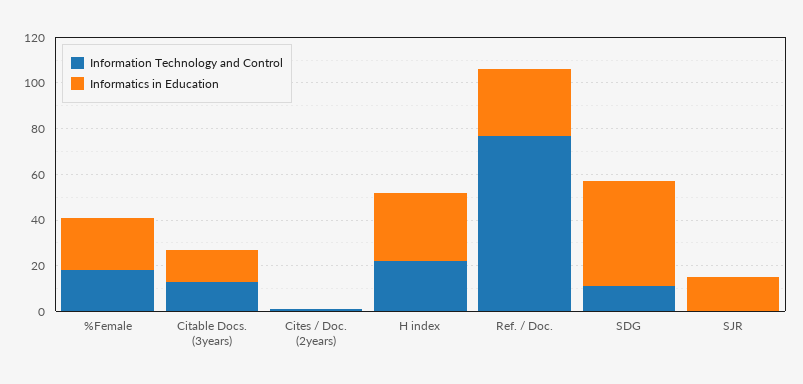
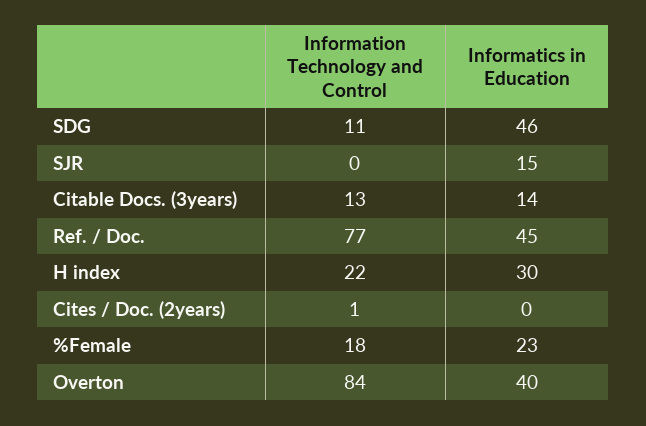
  {
    "Information Technology and Control": {
      "%Female": 18,
      "Citable Docs. (3years)": 13,
      "Cites / Doc. (2years)": 1,
      "H index": 22,
      "Ref. / Doc.": 77,
      "SDG": 11,
-     "SJR": 0
+     "SJR": 0,
+     "Overton": 84
    },
    "Informatics in Education": {
      "%Female": 23,
      "Citable Docs. (3years)": 14,
      "Cites / Doc. (2years)": 0,
      "H index": 30,
-     "Ref. / Doc.": 30,
+     "Ref. / Doc.": 45,
      "SDG": 46,
-     "SJR": 15
+     "SJR": 15,
+     "Overton": 40
    }
  }

